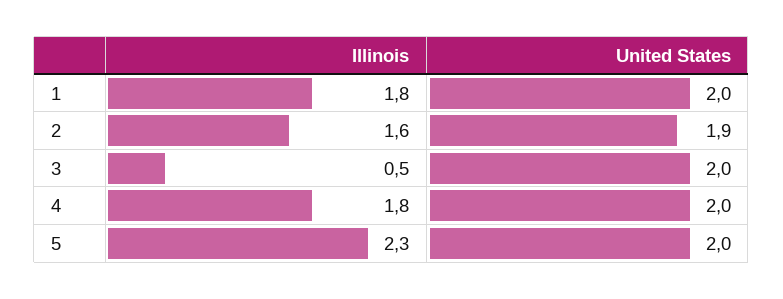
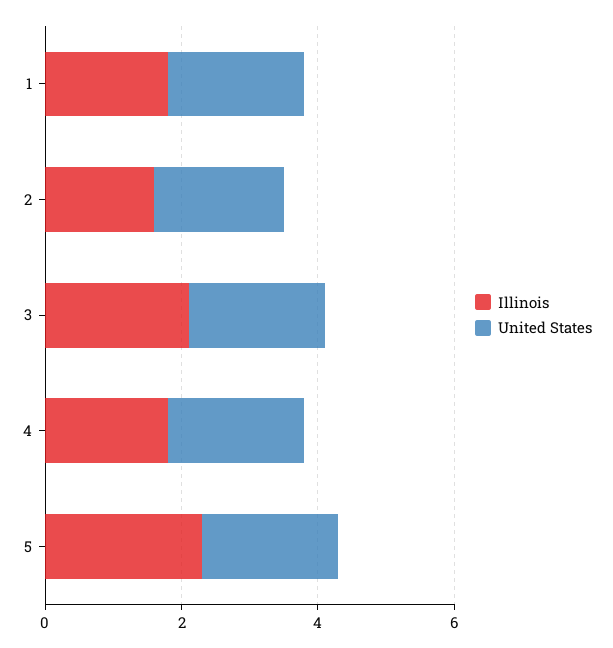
  {
    "Illinois": {
      "1": 1.8,
      "2": 1.6,
-     "3": 0.5,
+     "3": 2,
      "4": 1.8,
      "5": 2.3
    },
    "United States": {
      "1": 2,
      "2": 1.9,
      "3": 2,
      "4": 2,
      "5": 2
    }
  }

